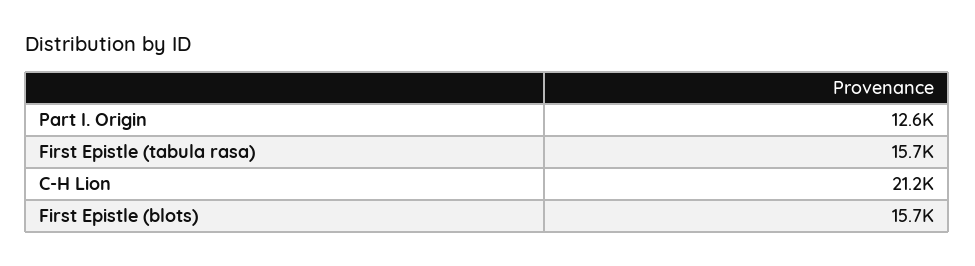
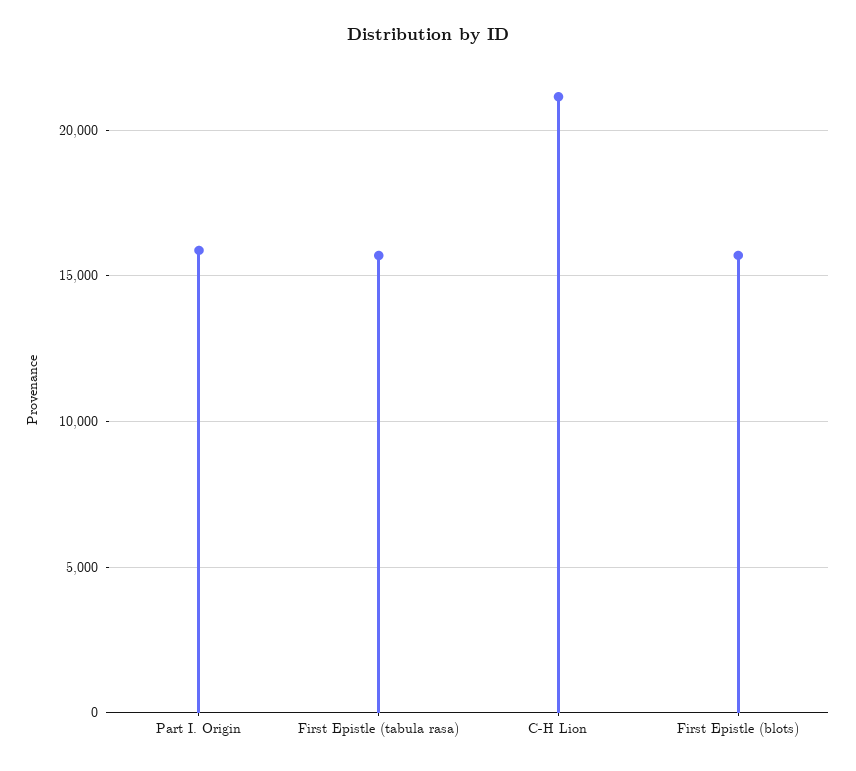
  {
-   "Part I. Origin": 12600,
+   "Part I. Origin": 16000,
    "First Epistle (tabula rasa)": 15700,
    "C-H Lion": 21200,
    "First Epistle (blots)": 15700
  }

